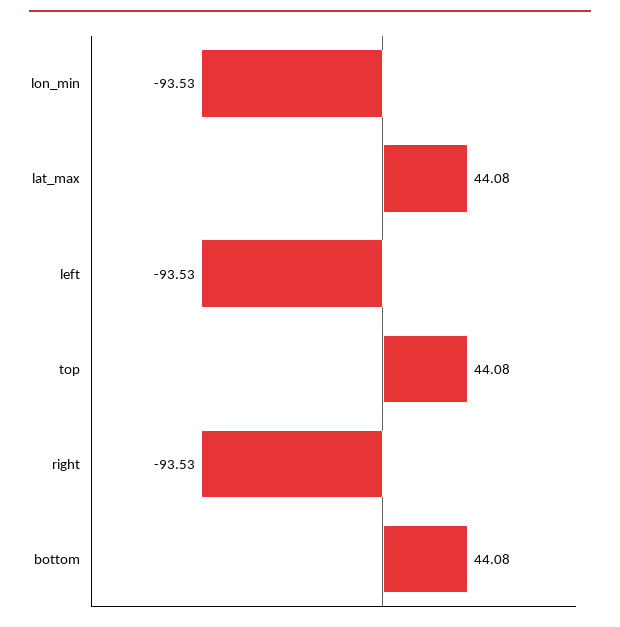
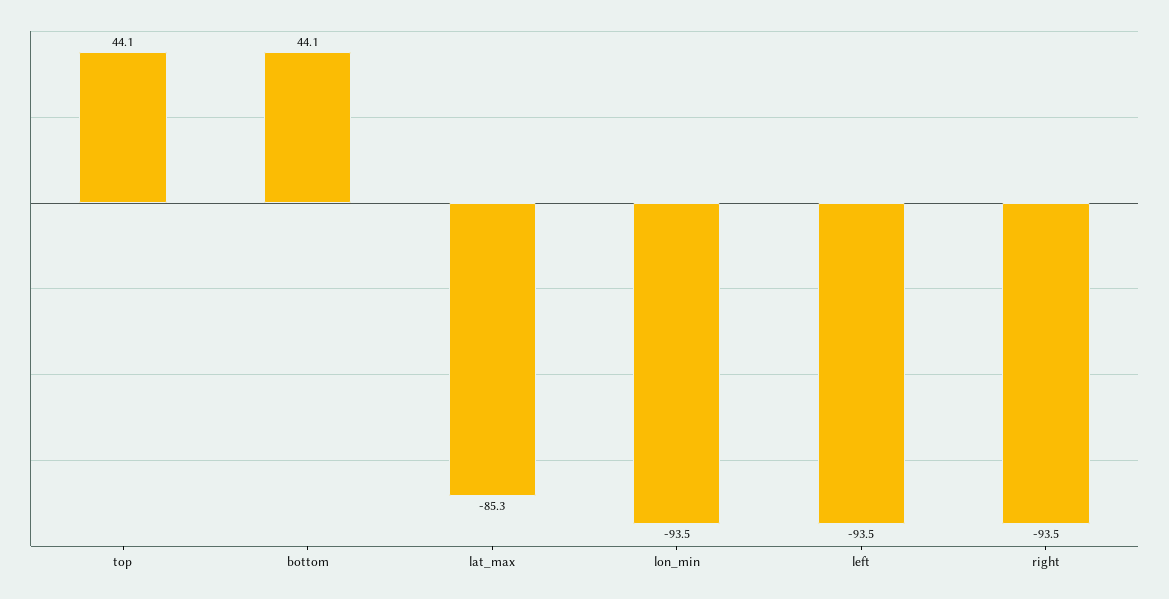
  {
    "lon_min": -93.53,
-   "lat_max": 44.08,
+   "lat_max": -85.3,
    "left": -93.53,
    "top": 44.08,
    "right": -93.53,
    "bottom": 44.08
  }

